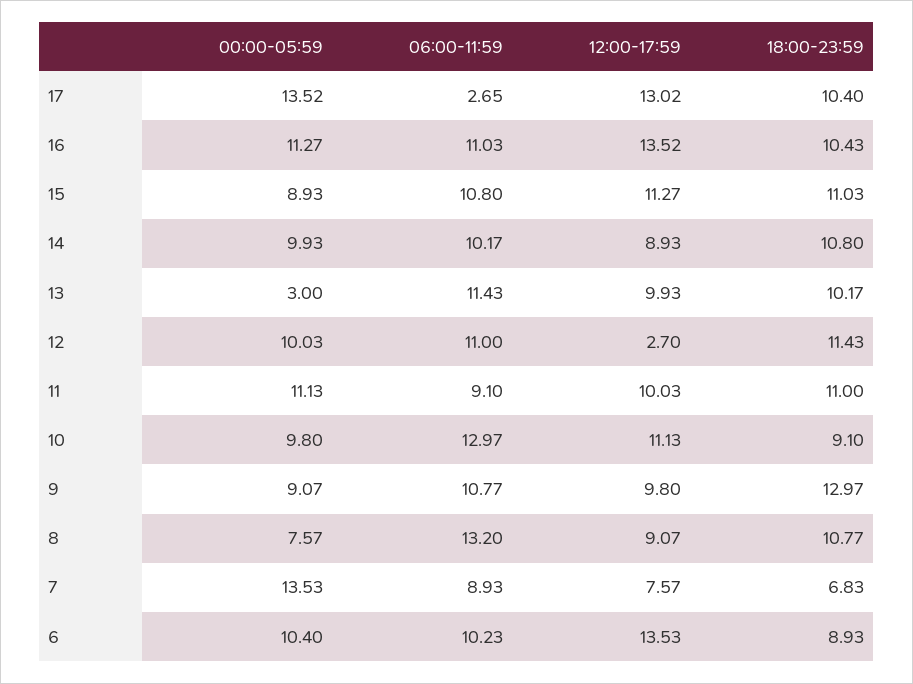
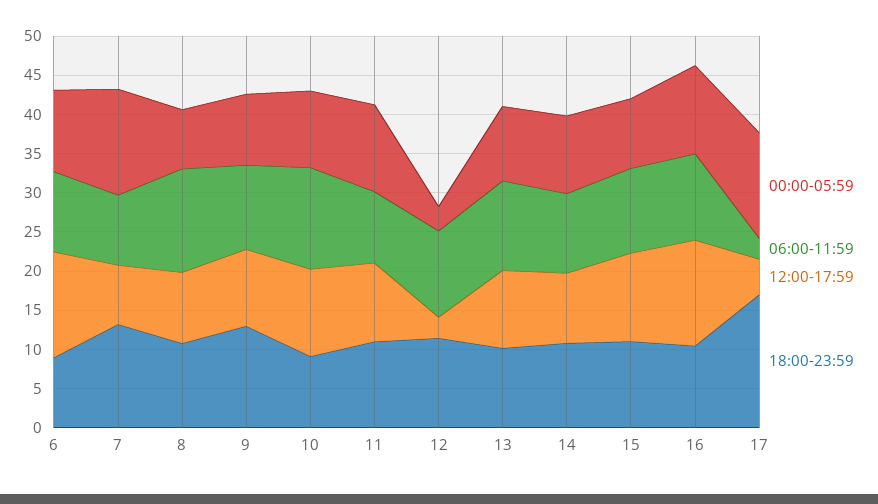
  {
    "00:00-05:59": {
      "17": 13.52,
      "16": 11.27,
      "15": 8.93,
      "14": 9.93,
-     "13": 3,
+     "13": 10,
-     "12": 10.03,
+     "12": 2.5,
      "11": 11.13,
      "10": 9.8,
      "9": 9.07,
      "8": 7.57,
      "7": 13.53,
      "6": 10.4
    },
    "06:00-11:59": {
      "17": 2.65,
      "16": 11.03,
      "15": 10.8,
      "14": 10.17,
      "13": 11.43,
      "12": 11,
      "11": 9.1,
      "10": 12.97,
      "9": 10.77,
      "8": 13.2,
      "7": 8.93,
      "6": 10.23
    },
    "12:00-17:59": {
-     "17": 13.02,
+     "17": 5,
      "16": 13.52,
      "15": 11.27,
      "14": 8.93,
      "13": 9.93,
      "12": 2.7,
      "11": 10.03,
      "10": 11.13,
      "9": 9.8,
      "8": 9.07,
      "7": 7.57,
      "6": 13.53
    },
    "18:00-23:59": {
-     "17": 10.4,
+     "17": 17.5,
      "16": 10.43,
      "15": 11.03,
      "14": 10.8,
      "13": 10.17,
      "12": 11.43,
      "11": 11,
      "10": 9.1,
      "9": 12.97,
      "8": 10.77,
-     "7": 6.83,
+     "7": 12.5,
      "6": 8.93
    }
  }

